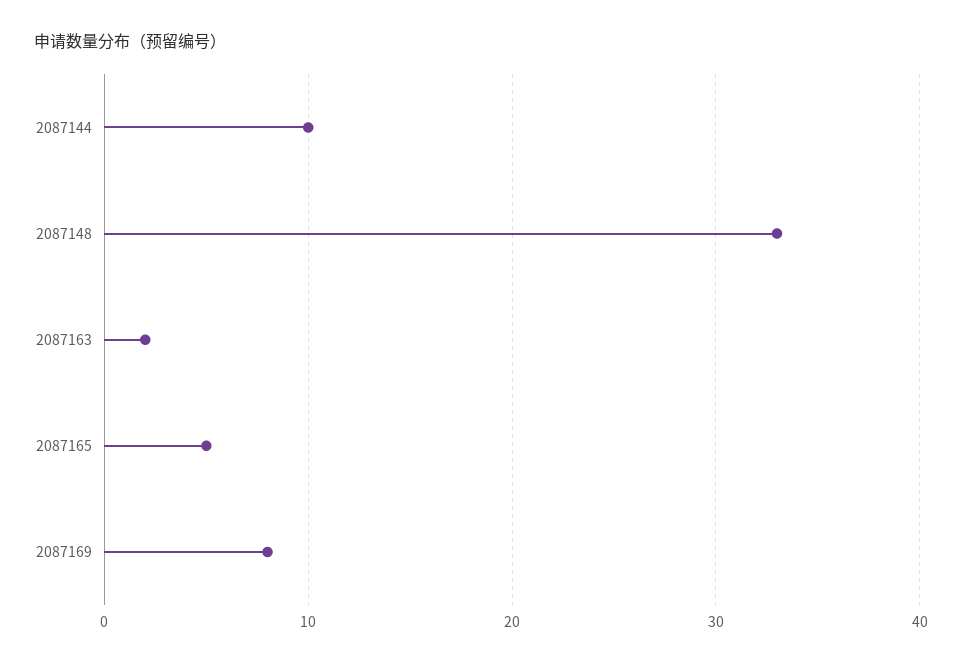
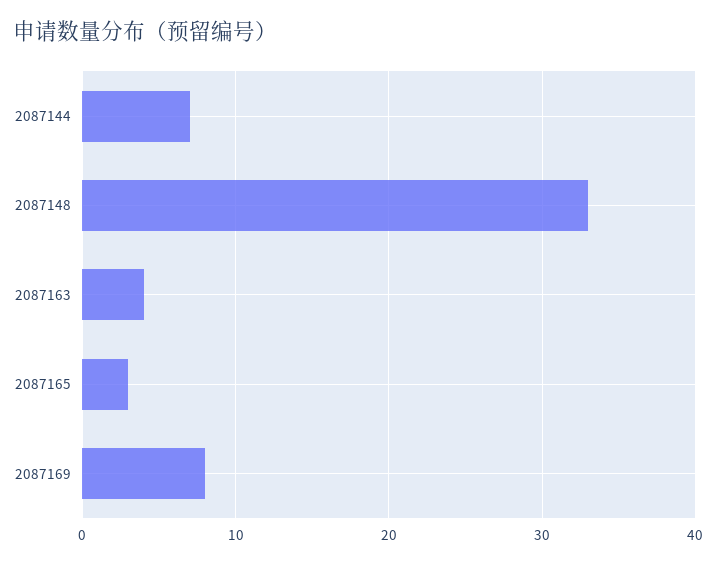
  {
-   "2087144": 10,
+   "2087144": 7,
    "2087148": 33,
-   "2087163": 2,
+   "2087163": 4,
-   "2087165": 5,
+   "2087165": 3,
    "2087169": 8
  }

